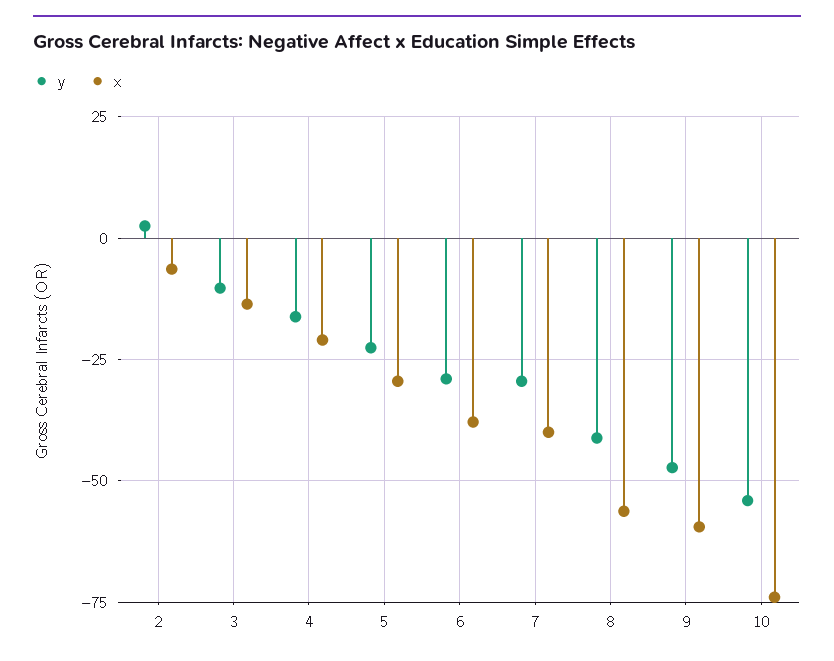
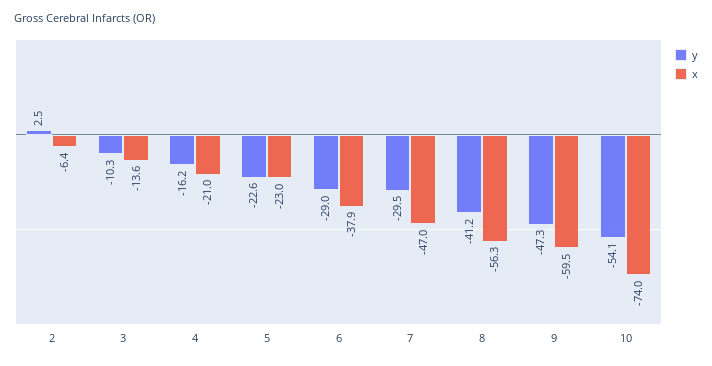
  {
    "y": {
      "2": 2.5,
      "3": -10.3,
      "4": -16.2,
      "5": -22.6,
      "6": -29,
      "7": -29.5,
      "8": -41.2,
      "9": -47.3,
      "10": -54.1
    },
    "x": {
      "2": -6.4,
      "3": -13.6,
      "4": -21,
-     "5": -30,
+     "5": -23,
      "6": -37.9,
-     "7": -40,
+     "7": -47,
      "8": -56.3,
      "9": -59.5,
      "10": -74
    }
  }

